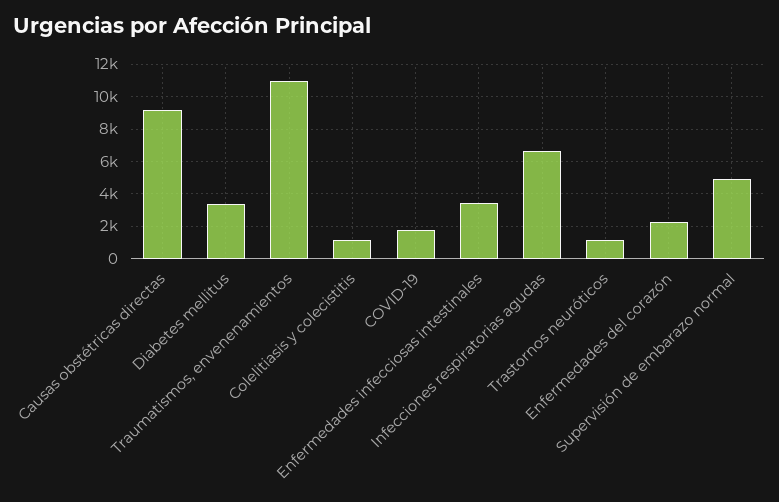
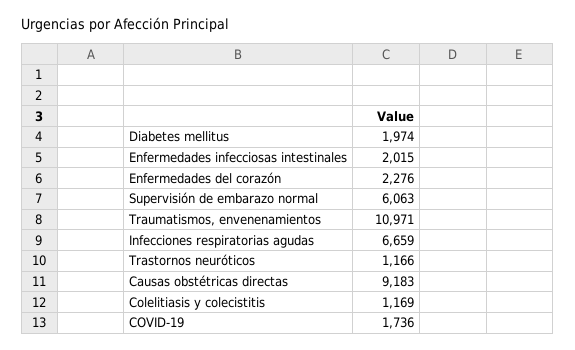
  {
    "Causas obstétricas directas": 9183,
-   "Diabetes mellitus": 3500,
+   "Diabetes mellitus": 1974,
    "Traumatismos, envenenamientos": 10971,
    "Colelitiasis y colecistitis": 1169,
    "COVID-19": 1736,
-   "Enfermedades infecciosas intestinales": 3500,
+   "Enfermedades infecciosas intestinales": 2015,
    "Infecciones respiratorias agudas": 6659,
    "Trastornos neuróticos": 1166,
    "Enfermedades del corazón": 2276,
-   "Supervisión de embarazo normal": 5000
+   "Supervisión de embarazo normal": 6063
  }

